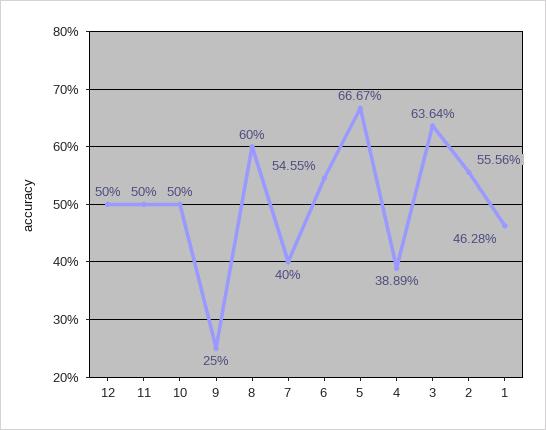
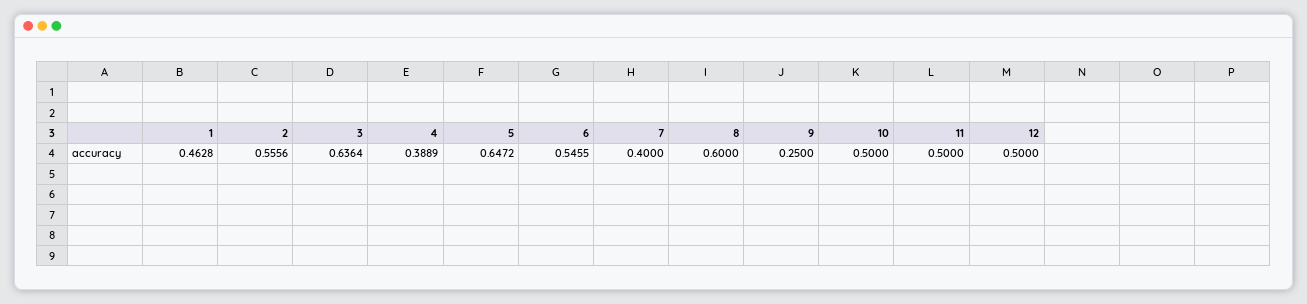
  {
    "12": 0.5,
    "11": 0.5,
    "10": 0.5,
    "9": 0.25,
    "8": 0.6,
    "7": 0.4,
    "6": 0.5455,
-   "5": 0.6667,
+   "5": 0.6472,
    "4": 0.3889,
    "3": 0.6364,
    "2": 0.5556,
    "1": 0.4628
  }

